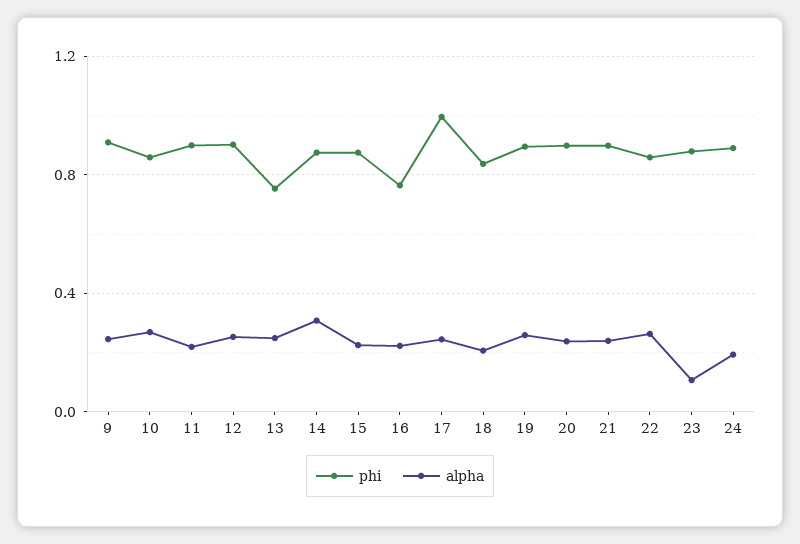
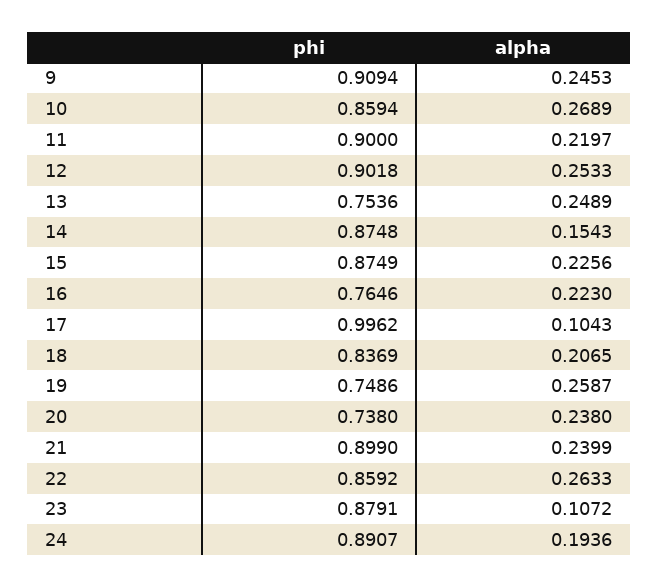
  {
    "phi": {
      "9": 0.9094,
      "10": 0.8594,
      "11": 0.9,
      "12": 0.9018,
      "13": 0.7536,
      "14": 0.8748,
      "15": 0.8749,
      "16": 0.7646,
      "17": 0.9962,
      "18": 0.8369,
-     "19": 0.9,
+     "19": 0.7486,
-     "20": 0.9,
+     "20": 0.738,
      "21": 0.899,
      "22": 0.8592,
      "23": 0.8791,
      "24": 0.8907
    },
    "alpha": {
      "9": 0.2453,
      "10": 0.2689,
      "11": 0.2197,
      "12": 0.2533,
      "13": 0.2489,
-     "14": 0.3,
+     "14": 0.1543,
      "15": 0.2256,
      "16": 0.223,
-     "17": 0.25,
+     "17": 0.1043,
      "18": 0.2065,
      "19": 0.2587,
      "20": 0.238,
      "21": 0.2399,
      "22": 0.2633,
      "23": 0.1072,
      "24": 0.1936
    }
  }

